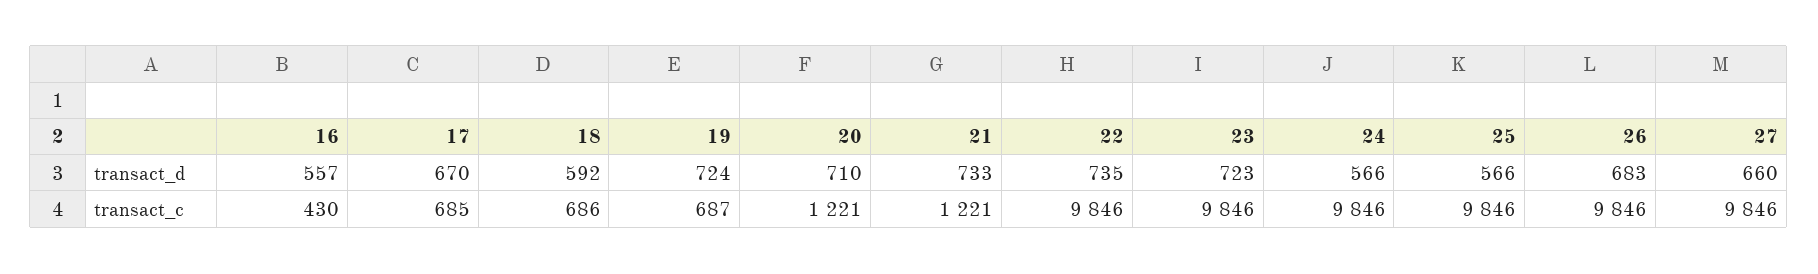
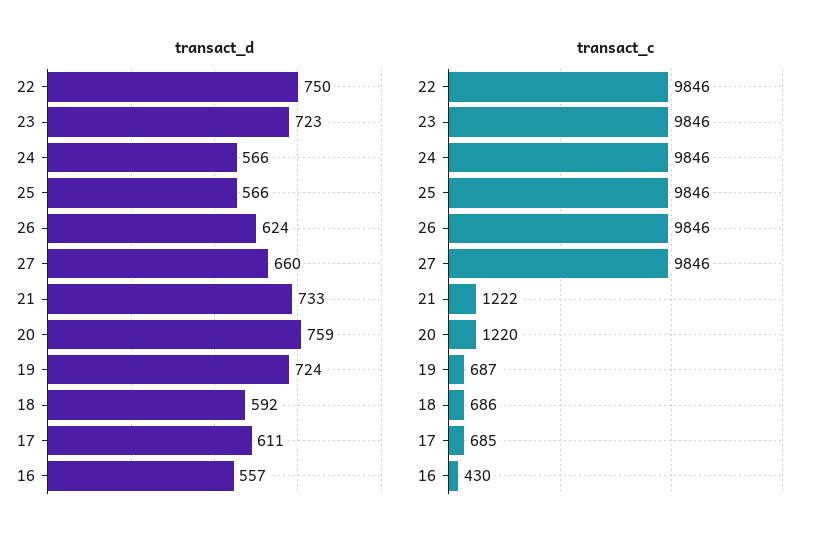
  {
    "transact_d": {
      "16": 557,
-     "17": 670,
+     "17": 611,
      "18": 592,
      "19": 724,
-     "20": 710,
+     "20": 759,
      "21": 733,
-     "22": 735,
+     "22": 750,
      "23": 723,
      "24": 566,
      "25": 566,
-     "26": 683,
+     "26": 624,
      "27": 660
    },
    "transact_c": {
      "16": 430,
      "17": 685,
      "18": 686,
      "19": 687,
-     "20": 1221,
+     "20": 1220,
-     "21": 1221,
+     "21": 1222,
      "22": 9846,
      "23": 9846,
      "24": 9846,
      "25": 9846,
      "26": 9846,
      "27": 9846
    }
  }

